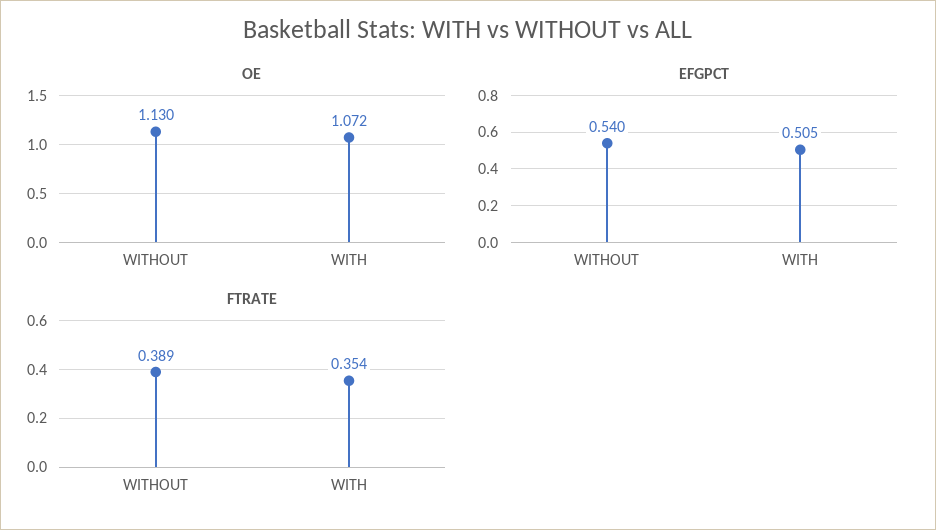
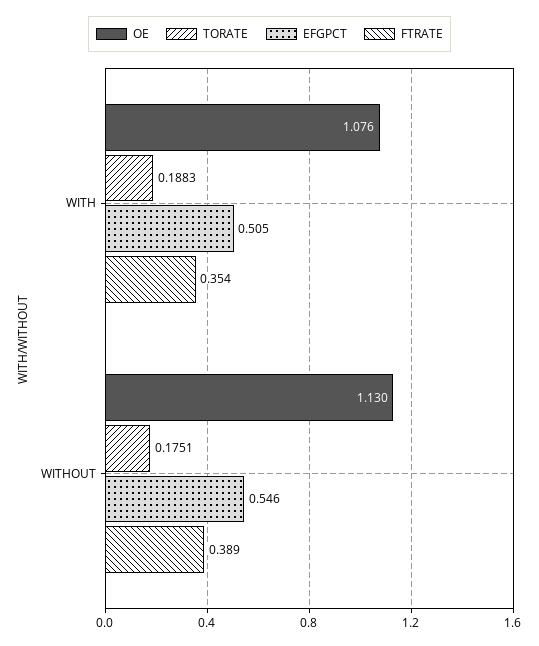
  {
    "OE": {
      "WITHOUT": 1.13,
-     "WITH": 1.072
+     "WITH": 1.076
    },
    "EFGPCT": {
-     "WITHOUT": 0.54,
+     "WITHOUT": 0.546,
      "WITH": 0.505
    },
    "FTRATE": {
      "WITHOUT": 0.389,
      "WITH": 0.354
-   }
+   },
+   "TORATE": {
+     "WITH": 0.1883,
+     "WITHOUT": 0.1751
+   }
  }

